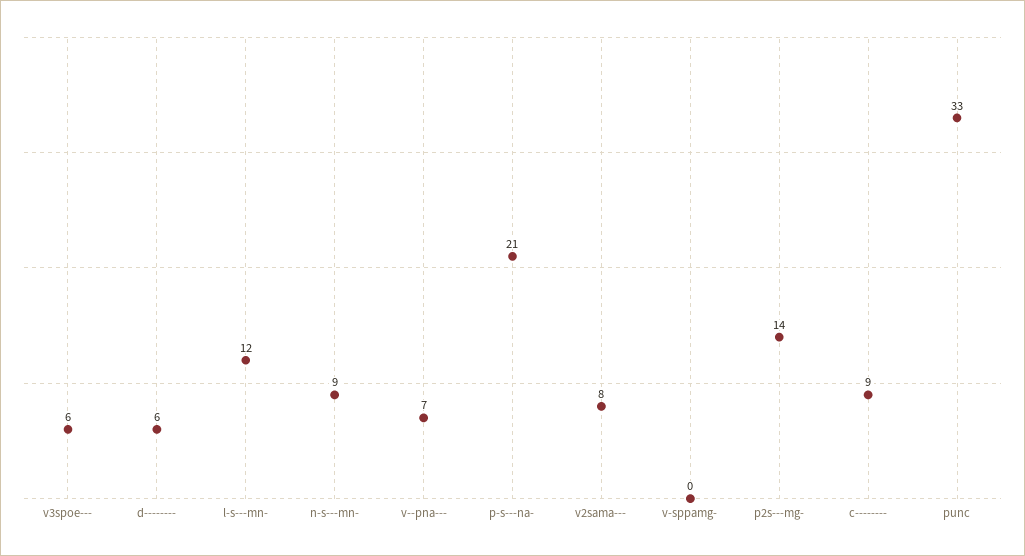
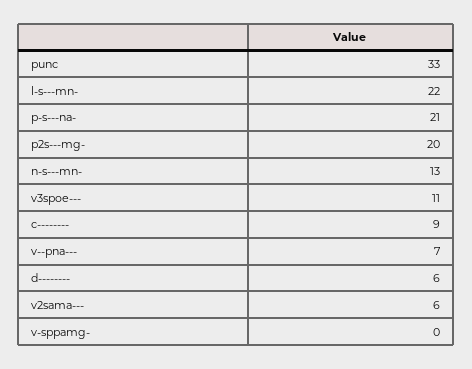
  {
-   "v3spoe---": 6,
+   "v3spoe---": 11,
    "d--------": 6,
-   "l-s---mn-": 12,
+   "l-s---mn-": 22,
-   "n-s---mn-": 9,
+   "n-s---mn-": 13,
    "v--pna---": 7,
    "p-s---na-": 21,
-   "v2sama---": 8,
+   "v2sama---": 6,
    "v-sppamg-": 0,
-   "p2s---mg-": 14,
+   "p2s---mg-": 20,
    "c--------": 9,
    "punc": 33
  }

